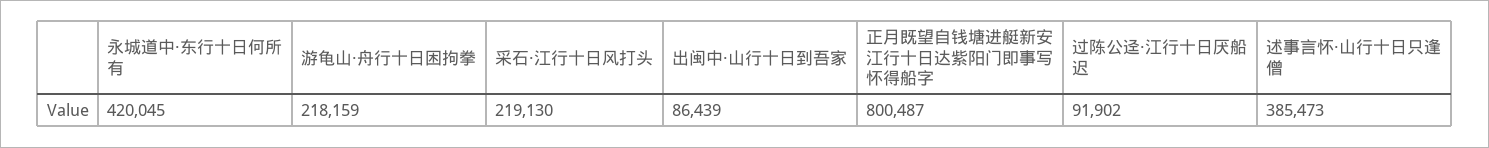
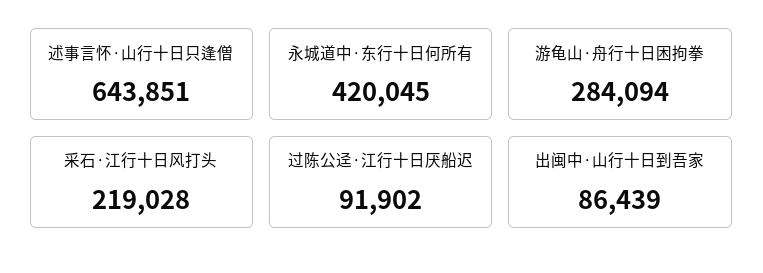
  {
    "永城道中·东行十日何所有": 420045,
-   "游龟山·舟行十日困拘拳": 218159,
+   "游龟山·舟行十日困拘拳": 284094,
-   "采石·江行十日风打头": 219130,
+   "采石·江行十日风打头": 219028,
    "出闽中·山行十日到吾家": 86439,
-   "正月既望自钱塘进艇新安江行十日达紫阳门即事写怀得船字": 800487,
    "过陈公迳·江行十日厌船迟": 91902,
-   "述事言怀·山行十日只逢僧": 385473
+   "述事言怀·山行十日只逢僧": 643851
  }

